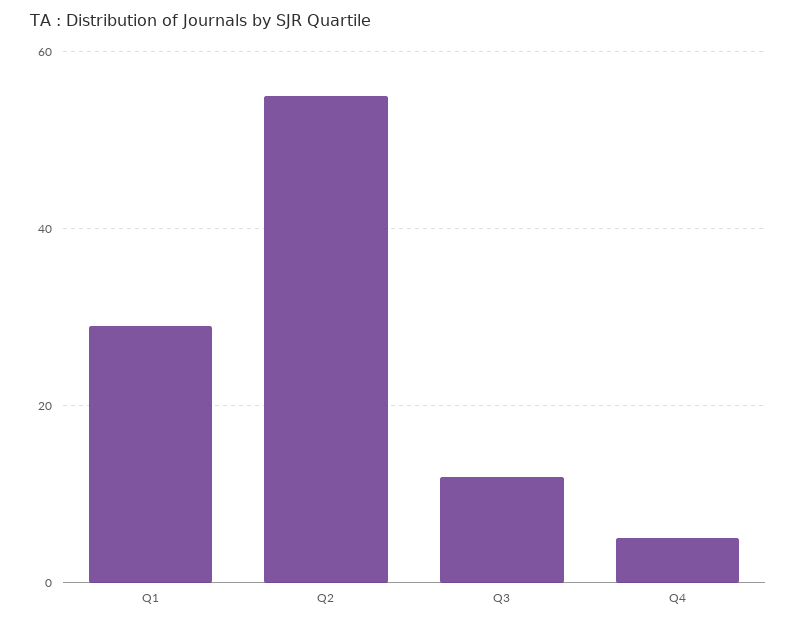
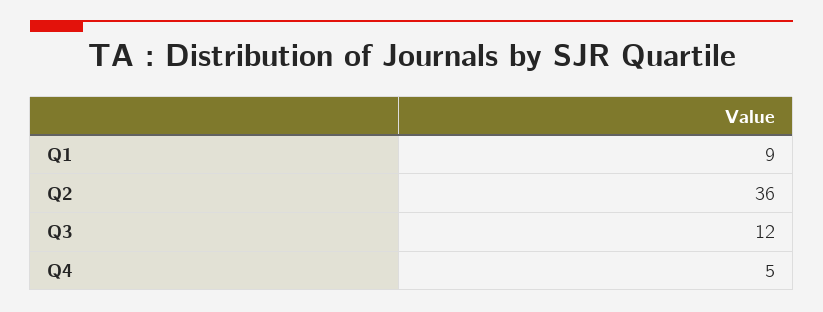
  {
-   "Q1": 30,
+   "Q1": 9,
-   "Q2": 55,
+   "Q2": 36,
    "Q3": 12,
    "Q4": 5
  }

